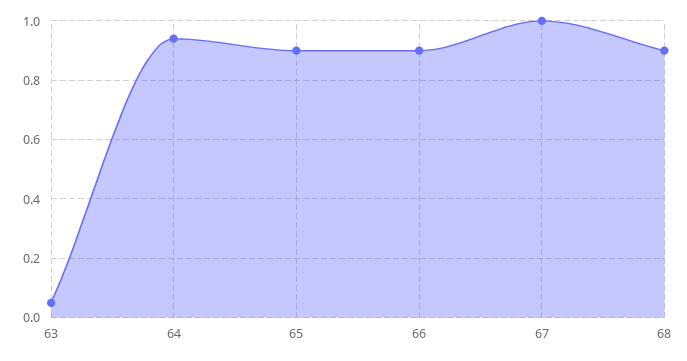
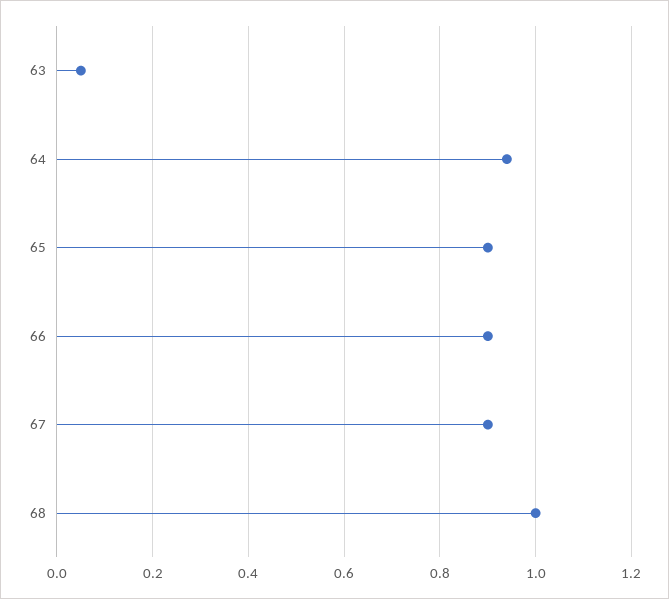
  {
    "63": 0.05,
    "64": 0.95,
    "65": 0.9,
    "66": 0.9,
-   "67": 1,
+   "67": 0.9,
-   "68": 0.9
+   "68": 1
  }

